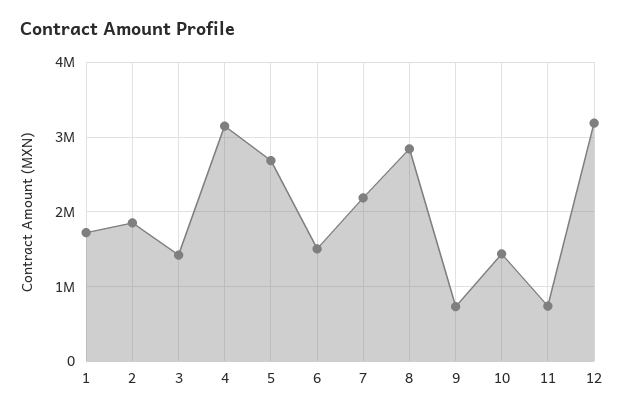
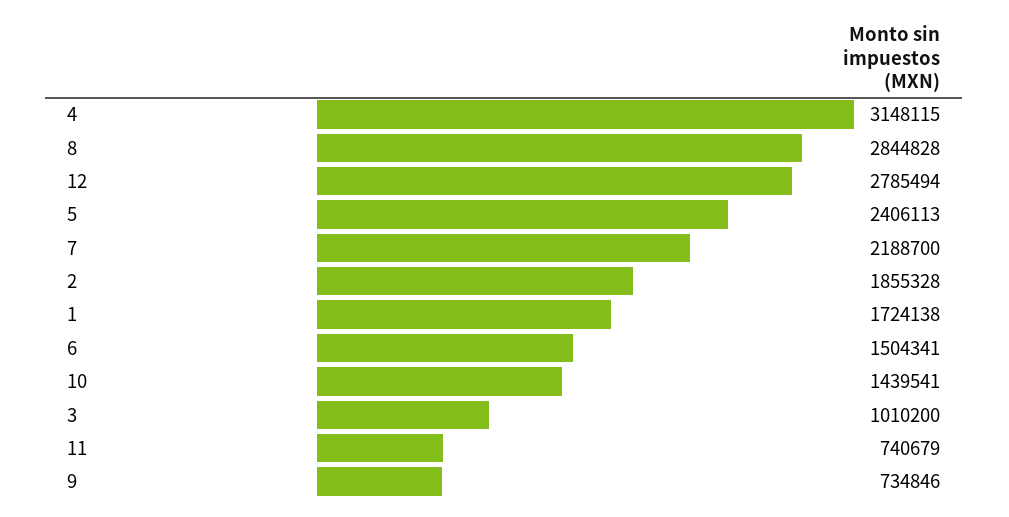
  {
    "1": 1724138,
    "2": 1855328,
-   "3": 1400000,
+   "3": 1010200,
    "4": 3148115,
-   "5": 2700000,
+   "5": 2406113,
    "6": 1504341,
    "7": 2188700,
    "8": 2844828,
    "9": 734846,
    "10": 1439541,
    "11": 740679,
-   "12": 3200000
+   "12": 2785494
  }

